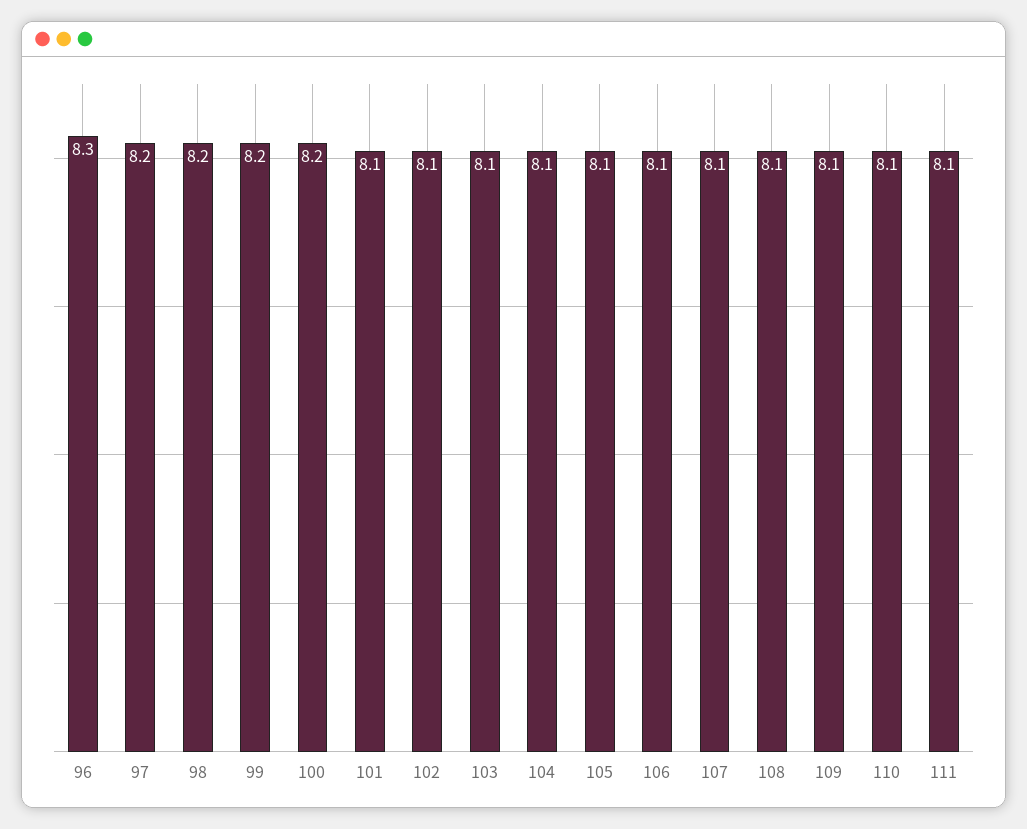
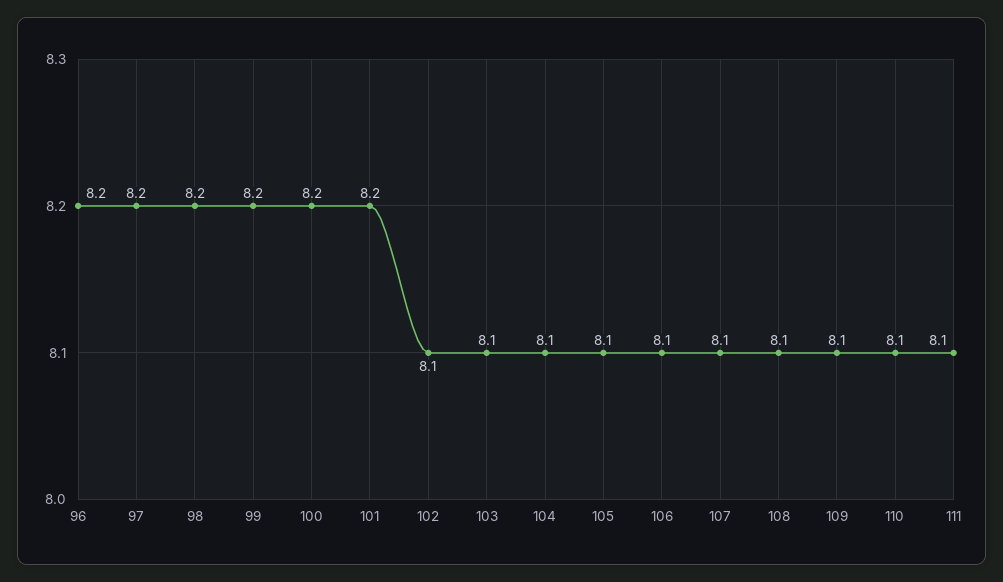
  {
-   "96": 8.3,
+   "96": 8.2,
    "97": 8.2,
    "98": 8.2,
    "99": 8.2,
    "100": 8.2,
-   "101": 8.1,
+   "101": 8.2,
    "102": 8.1,
    "103": 8.1,
    "104": 8.1,
    "105": 8.1,
    "106": 8.1,
    "107": 8.1,
    "108": 8.1,
    "109": 8.1,
    "110": 8.1,
    "111": 8.1
  }

